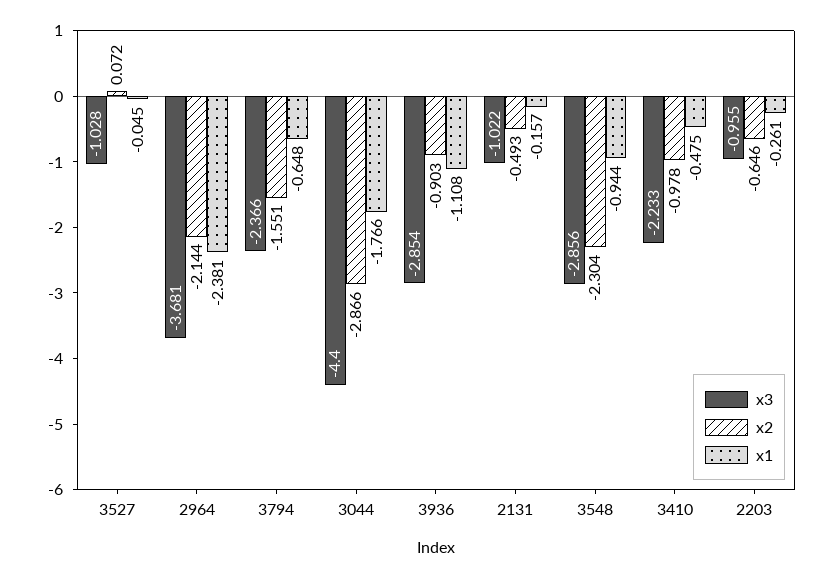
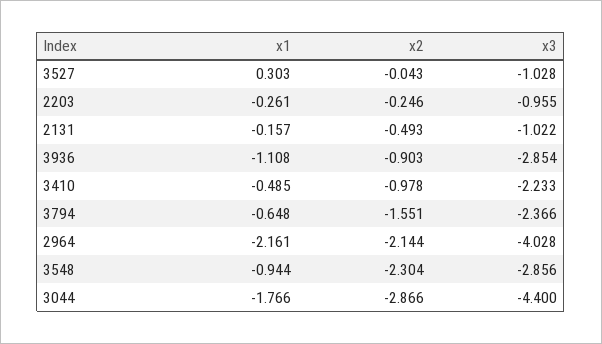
  {
    "x3": {
      "3527": -1.028,
-     "2964": -3.681,
+     "2964": -4.028,
      "3794": -2.366,
      "3044": -4.4,
      "3936": -2.854,
      "2131": -1.022,
      "3548": -2.856,
      "3410": -2.233,
      "2203": -0.955
    },
    "x2": {
-     "3527": 0.072,
+     "3527": -0.043,
      "2964": -2.144,
      "3794": -1.551,
      "3044": -2.866,
      "3936": -0.903,
      "2131": -0.493,
      "3548": -2.304,
      "3410": -0.978,
-     "2203": -0.646
+     "2203": -0.246
    },
    "x1": {
-     "3527": -0.045,
+     "3527": 0.303,
-     "2964": -2.381,
+     "2964": -2.161,
      "3794": -0.648,
      "3044": -1.766,
      "3936": -1.108,
      "2131": -0.157,
      "3548": -0.944,
-     "3410": -0.475,
+     "3410": -0.485,
      "2203": -0.261
    }
  }

